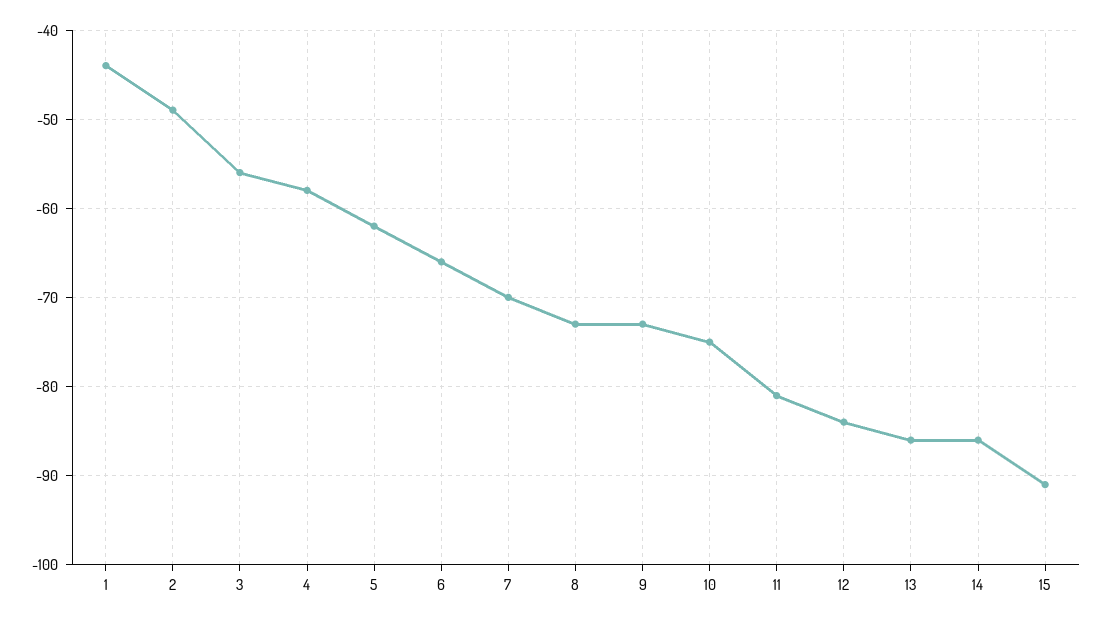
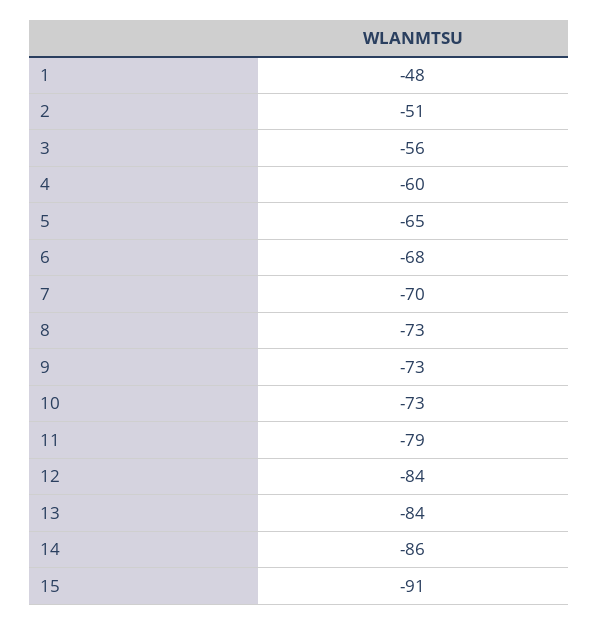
  {
-   "1": -44,
+   "1": -48,
-   "2": -49,
+   "2": -51,
    "3": -56,
-   "4": -58,
+   "4": -60,
-   "5": -62,
+   "5": -65,
-   "6": -66,
+   "6": -68,
    "7": -70,
    "8": -73,
    "9": -73,
-   "10": -75,
+   "10": -73,
-   "11": -81,
+   "11": -79,
    "12": -84,
-   "13": -86,
+   "13": -84,
    "14": -86,
    "15": -91
  }

